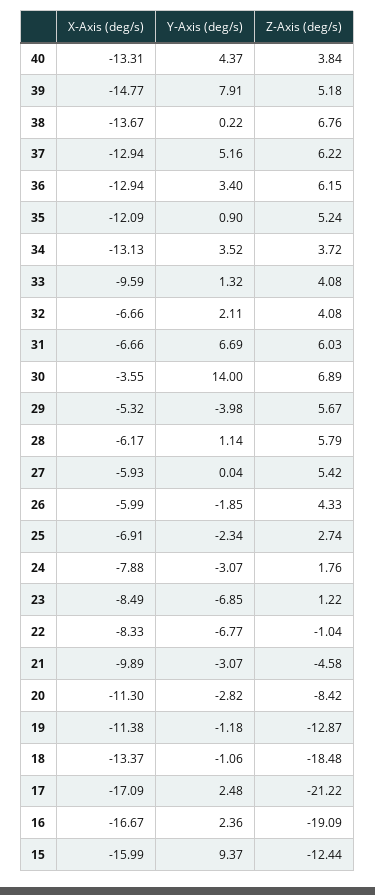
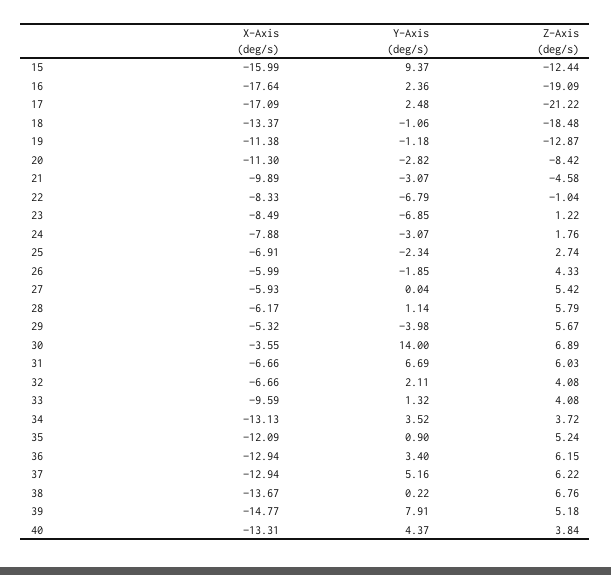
  {
    "X-Axis (deg/s)": {
      "40": -13.31,
      "39": -14.77,
      "38": -13.67,
      "37": -12.94,
      "36": -12.94,
      "35": -12.09,
      "34": -13.13,
      "33": -9.59,
      "32": -6.66,
      "31": -6.66,
      "30": -3.55,
      "29": -5.32,
      "28": -6.17,
      "27": -5.93,
      "26": -5.99,
      "25": -6.91,
      "24": -7.88,
      "23": -8.49,
      "22": -8.33,
      "21": -9.89,
      "20": -11.3,
      "19": -11.38,
      "18": -13.37,
      "17": -17.09,
-     "16": -16.67,
+     "16": -17.64,
      "15": -15.99
    },
    "Y-Axis (deg/s)": {
      "40": 4.37,
      "39": 7.91,
      "38": 0.22,
      "37": 5.16,
      "36": 3.4,
      "35": 0.9,
      "34": 3.52,
      "33": 1.32,
      "32": 2.11,
      "31": 6.69,
      "30": 14,
      "29": -3.98,
      "28": 1.14,
      "27": 0.04,
      "26": -1.85,
      "25": -2.34,
      "24": -3.07,
      "23": -6.85,
-     "22": -6.77,
+     "22": -6.79,
      "21": -3.07,
      "20": -2.82,
      "19": -1.18,
      "18": -1.06,
      "17": 2.48,
      "16": 2.36,
      "15": 9.37
    },
    "Z-Axis (deg/s)": {
      "40": 3.84,
      "39": 5.18,
      "38": 6.76,
      "37": 6.22,
      "36": 6.15,
      "35": 5.24,
      "34": 3.72,
      "33": 4.08,
      "32": 4.08,
      "31": 6.03,
      "30": 6.89,
      "29": 5.67,
      "28": 5.79,
      "27": 5.42,
      "26": 4.33,
      "25": 2.74,
      "24": 1.76,
      "23": 1.22,
      "22": -1.04,
      "21": -4.58,
      "20": -8.42,
      "19": -12.87,
      "18": -18.48,
      "17": -21.22,
      "16": -19.09,
      "15": -12.44
    }
  }

